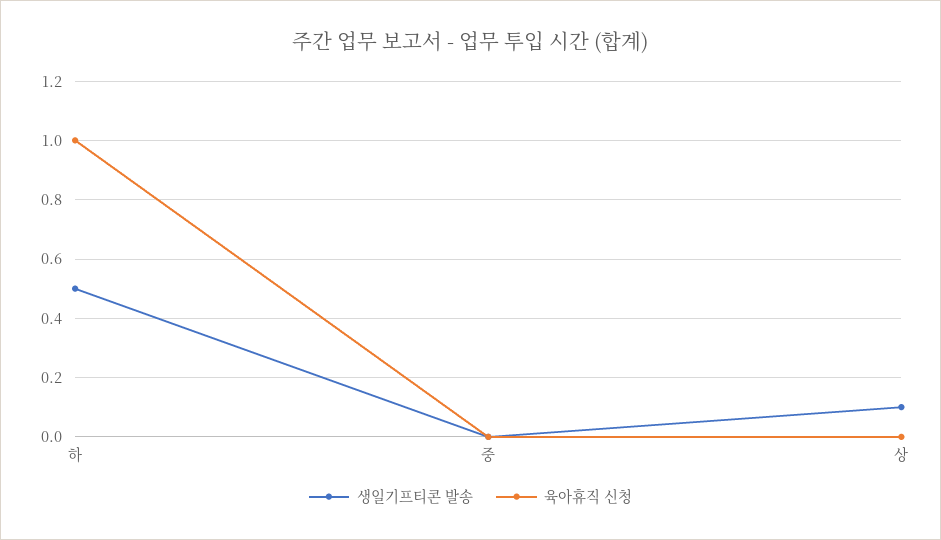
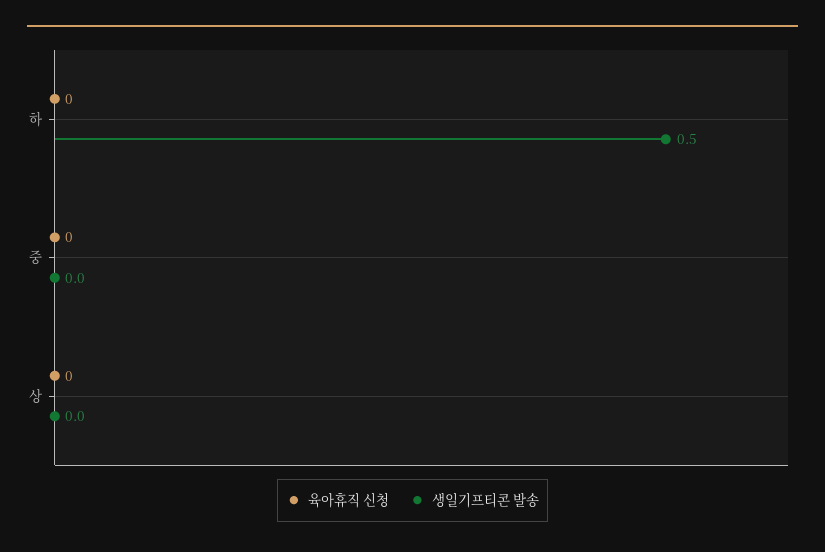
  {
    "생일기프티콘 발송": {
      "하": 0.5,
      "중": 0,
-     "상": 0.1
+     "상": 0
    },
    "육아휴직 신청": {
-     "하": 1,
+     "하": 0,
      "중": 0,
      "상": 0
    }
  }

